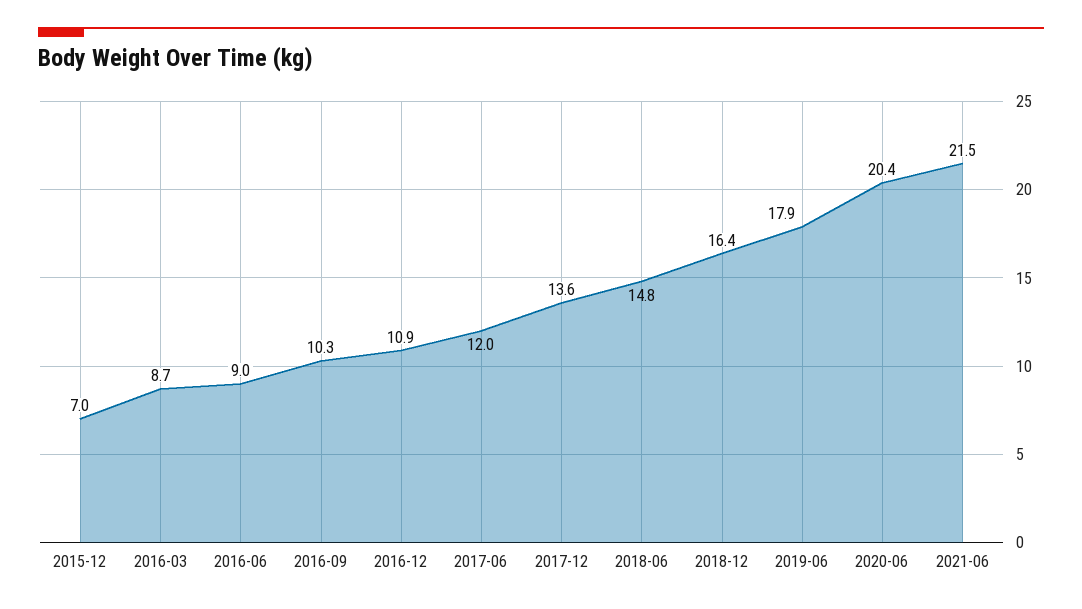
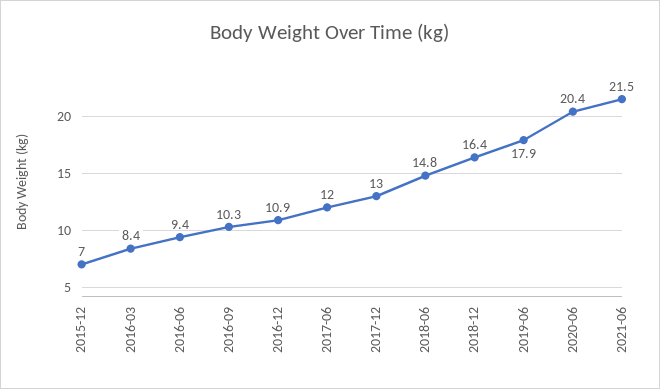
  {
    "2015-12": 7,
-   "2016-03": 8.7,
+   "2016-03": 8.4,
-   "2016-06": 9,
+   "2016-06": 9.4,
    "2016-09": 10.3,
    "2016-12": 10.9,
    "2017-06": 12,
-   "2017-12": 13.6,
+   "2017-12": 13,
    "2018-06": 14.8,
    "2018-12": 16.4,
    "2019-06": 17.9,
    "2020-06": 20.4,
    "2021-06": 21.5
  }

